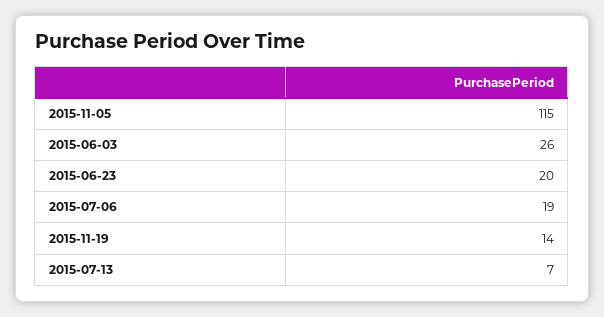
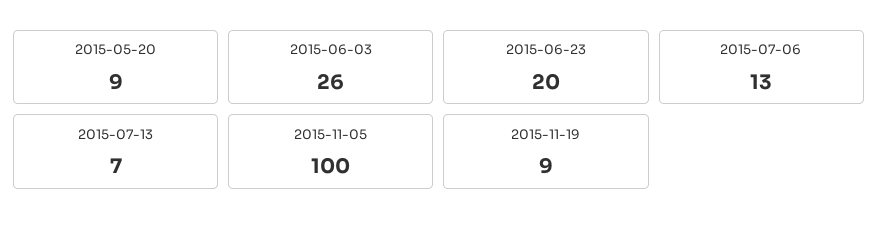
  {
-   "2015-11-05": 115,
+   "2015-11-05": 100,
    "2015-06-03": 26,
    "2015-06-23": 20,
-   "2015-07-06": 19,
+   "2015-07-06": 13,
-   "2015-11-19": 14,
+   "2015-11-19": 9,
-   "2015-07-13": 7
+   "2015-07-13": 7,
+   "2015-05-20": 9
  }

